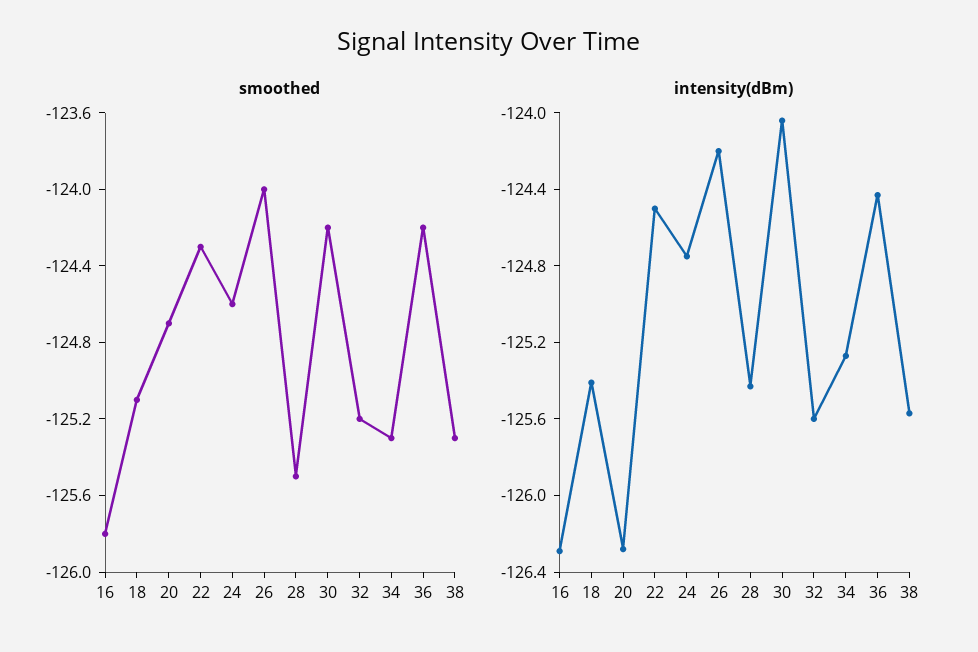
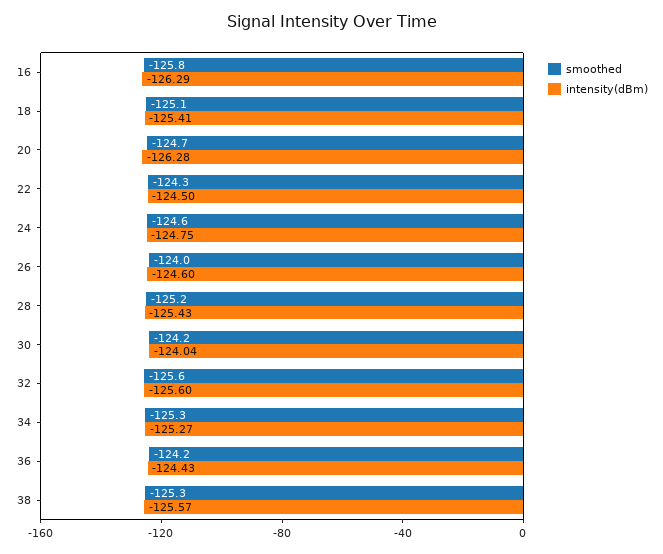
  {
    "smoothed": {
      "16": -125.8,
      "18": -125.1,
      "20": -124.7,
      "22": -124.3,
      "24": -124.6,
      "26": -124,
-     "28": -125.5,
+     "28": -125.2,
      "30": -124.2,
-     "32": -125.2,
+     "32": -125.6,
      "34": -125.3,
      "36": -124.2,
      "38": -125.3
    },
    "intensity(dBm)": {
      "16": -126.29,
      "18": -125.41,
      "20": -126.28,
      "22": -124.5,
      "24": -124.75,
-     "26": -124.2,
+     "26": -124.6,
      "28": -125.43,
      "30": -124.04,
      "32": -125.6,
      "34": -125.27,
      "36": -124.43,
      "38": -125.57
    }
  }

